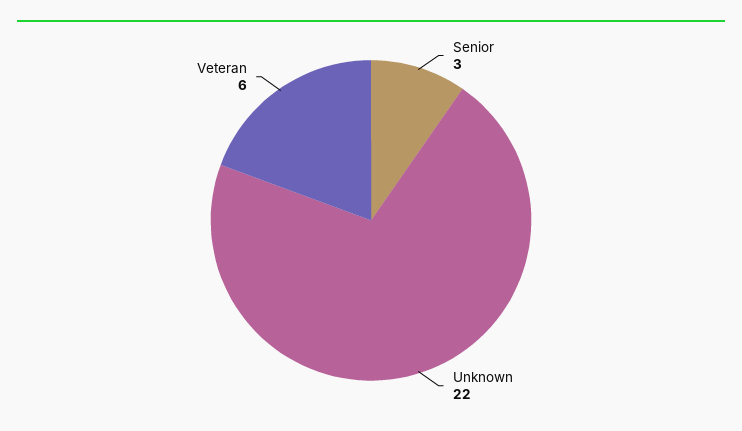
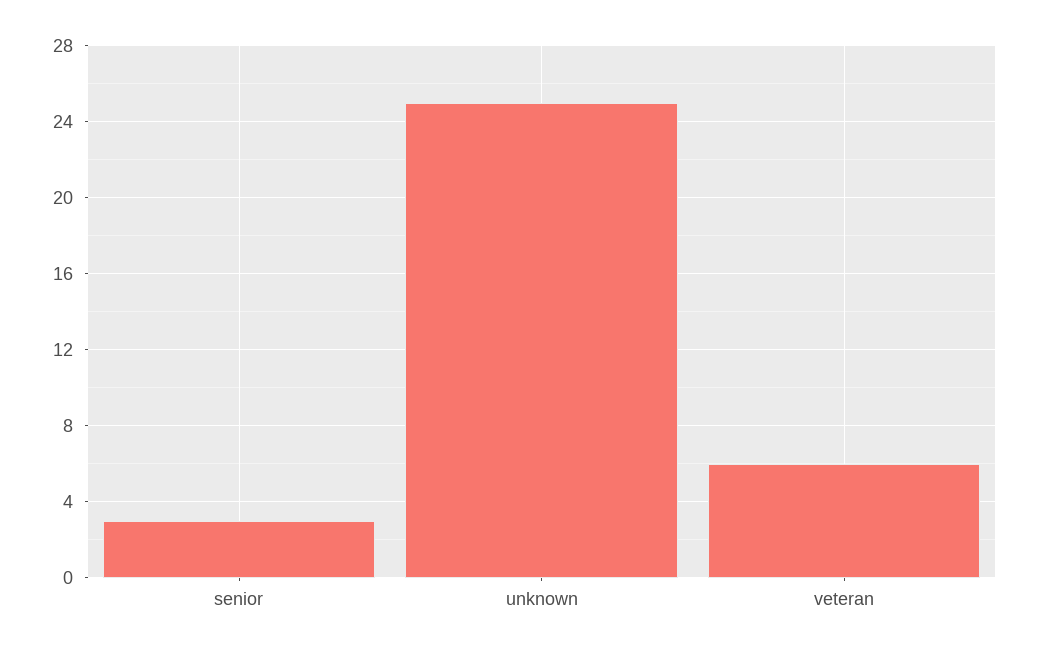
  {
    "Senior": 3,
-   "Unknown": 22,
+   "Unknown": 25,
    "Veteran": 6
  }

